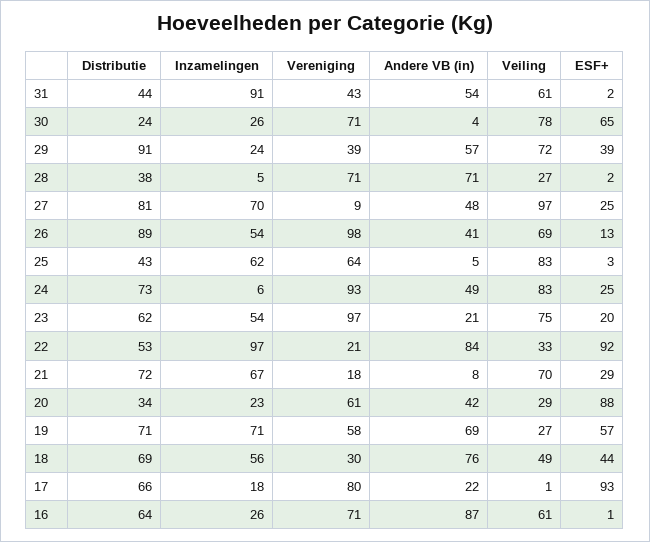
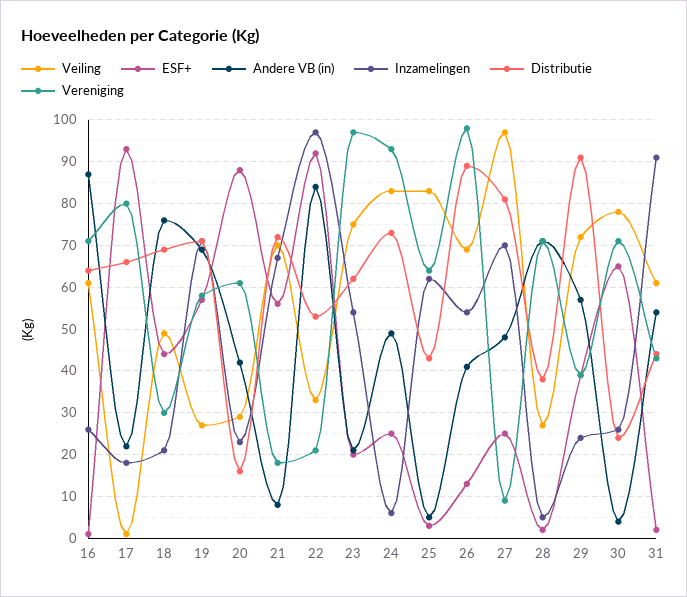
  {
    "Distributie": {
      "31": 44,
      "30": 24,
      "29": 91,
      "28": 38,
      "27": 81,
      "26": 89,
      "25": 43,
      "24": 73,
      "23": 62,
      "22": 53,
      "21": 72,
-     "20": 34,
+     "20": 15,
      "19": 71,
      "18": 69,
      "17": 66,
      "16": 64
    },
    "Inzamelingen": {
      "31": 91,
      "30": 26,
      "29": 24,
      "28": 5,
      "27": 70,
      "26": 54,
      "25": 62,
      "24": 6,
      "23": 54,
      "22": 97,
      "21": 67,
      "20": 23,
      "19": 71,
-     "18": 56,
+     "18": 20,
      "17": 18,
      "16": 26
    },
    "Vereniging": {
      "31": 43,
      "30": 71,
      "29": 39,
      "28": 71,
      "27": 9,
      "26": 98,
      "25": 64,
      "24": 93,
      "23": 97,
      "22": 21,
      "21": 18,
      "20": 61,
      "19": 58,
      "18": 30,
      "17": 80,
      "16": 71
    },
    "Andere VB (in)": {
      "31": 54,
      "30": 4,
      "29": 57,
      "28": 71,
      "27": 48,
      "26": 41,
      "25": 5,
      "24": 49,
      "23": 21,
      "22": 84,
      "21": 8,
      "20": 42,
      "19": 69,
      "18": 76,
      "17": 22,
      "16": 87
    },
    "Veiling": {
      "31": 61,
      "30": 78,
      "29": 72,
      "28": 27,
      "27": 97,
      "26": 69,
      "25": 83,
      "24": 83,
      "23": 75,
      "22": 33,
      "21": 70,
      "20": 29,
      "19": 27,
      "18": 49,
      "17": 1,
      "16": 61
    },
    "ESF+": {
      "31": 2,
      "30": 65,
      "29": 39,
      "28": 2,
      "27": 25,
      "26": 13,
      "25": 3,
      "24": 25,
      "23": 20,
      "22": 92,
-     "21": 29,
+     "21": 55,
      "20": 88,
      "19": 57,
      "18": 44,
      "17": 93,
      "16": 1
    }
  }

